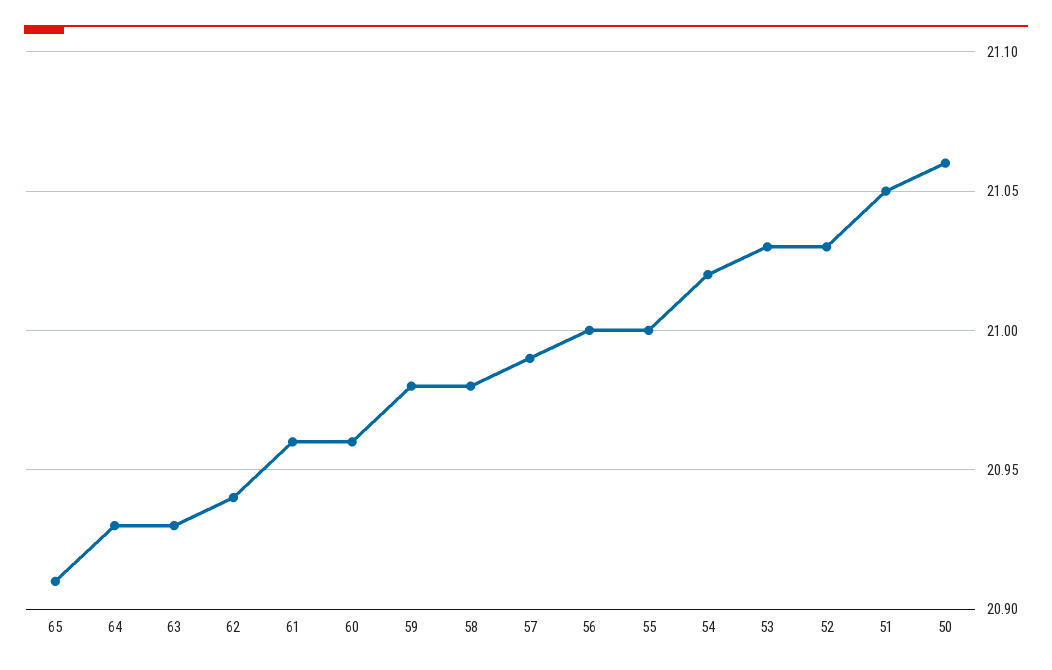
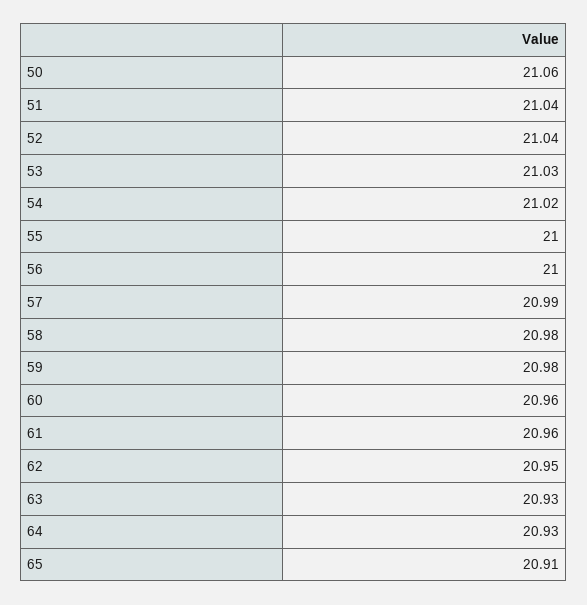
  {
    "65": 20.91,
    "64": 20.93,
    "63": 20.93,
-   "62": 20.94,
+   "62": 20.95,
    "61": 20.96,
    "60": 20.96,
    "59": 20.98,
    "58": 20.98,
    "57": 20.99,
    "56": 21,
    "55": 21,
    "54": 21.02,
    "53": 21.03,
-   "52": 21.03,
+   "52": 21.04,
-   "51": 21.05,
+   "51": 21.04,
    "50": 21.06
  }

